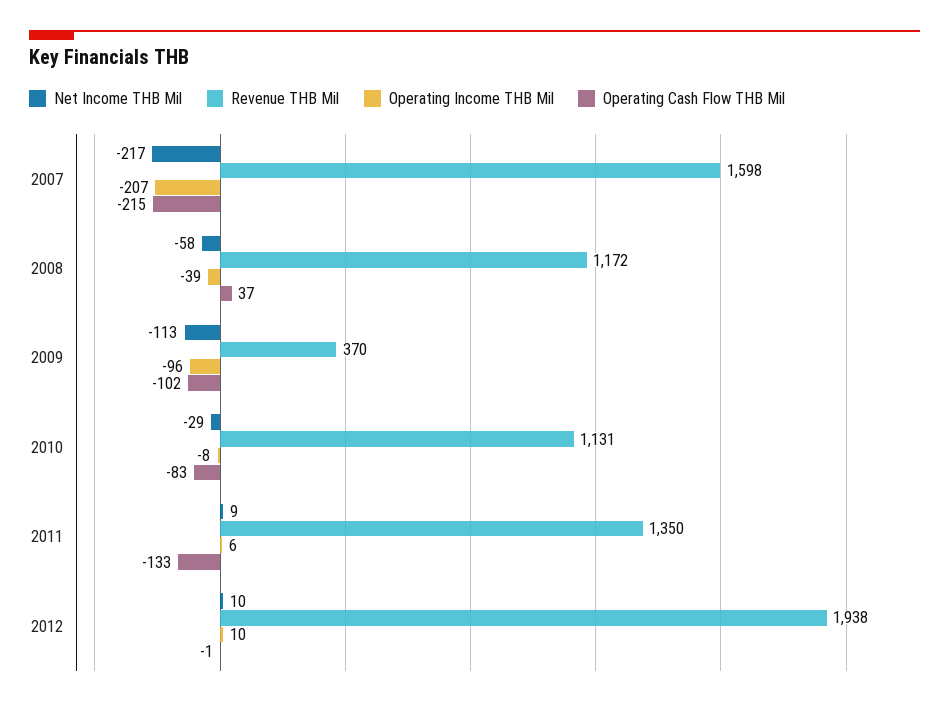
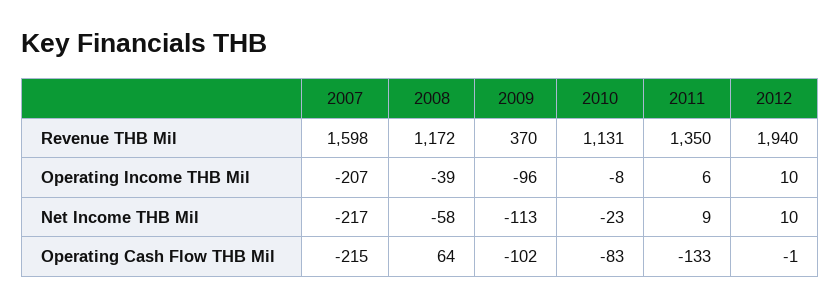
  {
    "Net Income THB Mil": {
      "2007": -217,
      "2008": -58,
      "2009": -113,
-     "2010": -29,
+     "2010": -23,
      "2011": 9,
      "2012": 10
    },
    "Revenue THB Mil": {
      "2007": 1598,
      "2008": 1172,
      "2009": 370,
      "2010": 1131,
      "2011": 1350,
-     "2012": 1938
+     "2012": 1940
    },
    "Operating Income THB Mil": {
      "2007": -207,
      "2008": -39,
      "2009": -96,
      "2010": -8,
      "2011": 6,
      "2012": 10
    },
    "Operating Cash Flow THB Mil": {
      "2007": -215,
-     "2008": 37,
+     "2008": 64,
      "2009": -102,
      "2010": -83,
      "2011": -133,
      "2012": -1
    }
  }

